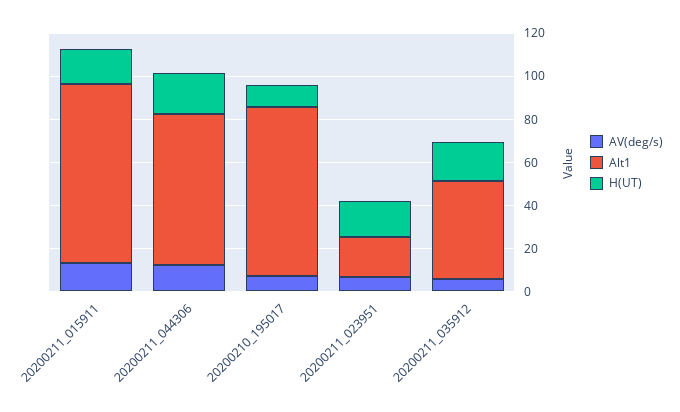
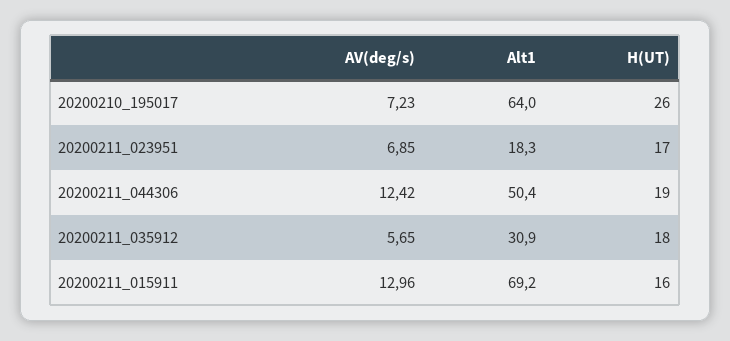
  {
    "AV(deg/s)": {
      "20200211_015911": 12.96,
      "20200211_044306": 12.42,
      "20200210_195017": 7.23,
      "20200211_023951": 6.85,
      "20200211_035912": 5.65
    },
    "Alt1": {
-     "20200211_015911": 85,
+     "20200211_015911": 69.2,
-     "20200211_044306": 70,
+     "20200211_044306": 50.4,
-     "20200210_195017": 80,
+     "20200210_195017": 64,
      "20200211_023951": 18.3,
-     "20200211_035912": 45
+     "20200211_035912": 30.9
    },
    "H(UT)": {
      "20200211_015911": 16,
      "20200211_044306": 19,
-     "20200210_195017": 10,
+     "20200210_195017": 26,
      "20200211_023951": 17,
      "20200211_035912": 18
    }
  }

